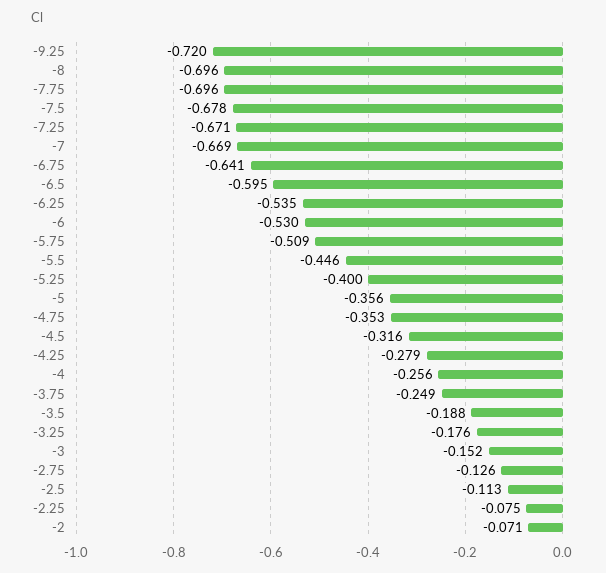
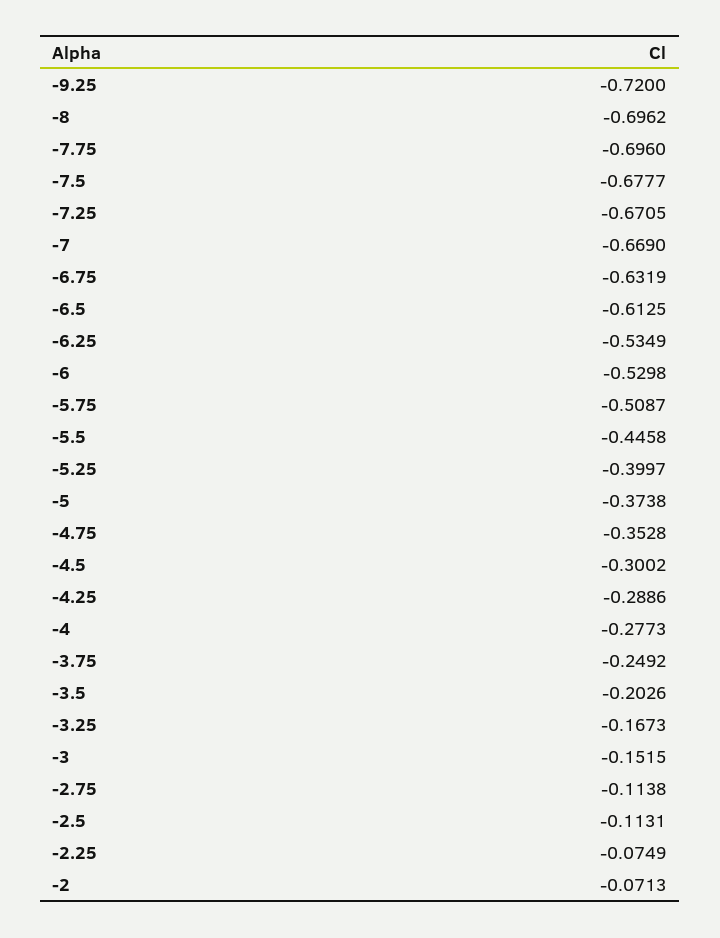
  {
    "-9.25": -0.72,
    "-8": -0.6962,
    "-7.75": -0.696,
    "-7.5": -0.6777,
    "-7.25": -0.6705,
    "-7": -0.669,
-   "-6.75": -0.641,
+   "-6.75": -0.6319,
-   "-6.5": -0.595,
+   "-6.5": -0.6125,
    "-6.25": -0.5349,
    "-6": -0.5298,
    "-5.75": -0.5087,
    "-5.5": -0.4458,
    "-5.25": -0.3997,
-   "-5": -0.356,
+   "-5": -0.3738,
    "-4.75": -0.3528,
-   "-4.5": -0.316,
+   "-4.5": -0.3002,
-   "-4.25": -0.279,
+   "-4.25": -0.2886,
-   "-4": -0.256,
+   "-4": -0.2773,
    "-3.75": -0.2492,
-   "-3.5": -0.188,
+   "-3.5": -0.2026,
-   "-3.25": -0.176,
+   "-3.25": -0.1673,
    "-3": -0.1515,
-   "-2.75": -0.126,
+   "-2.75": -0.1138,
    "-2.5": -0.1131,
    "-2.25": -0.0749,
    "-2": -0.0713
  }

